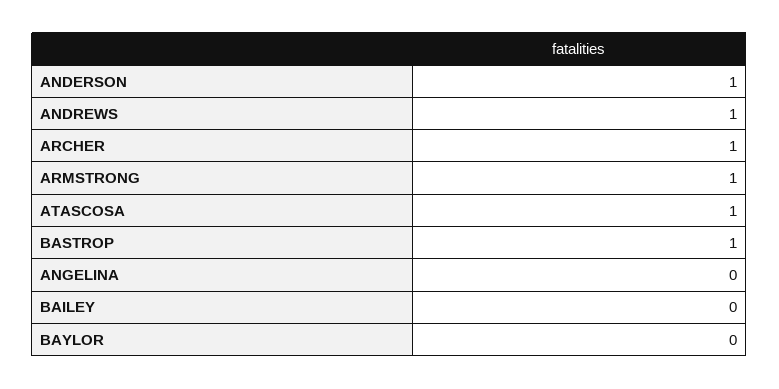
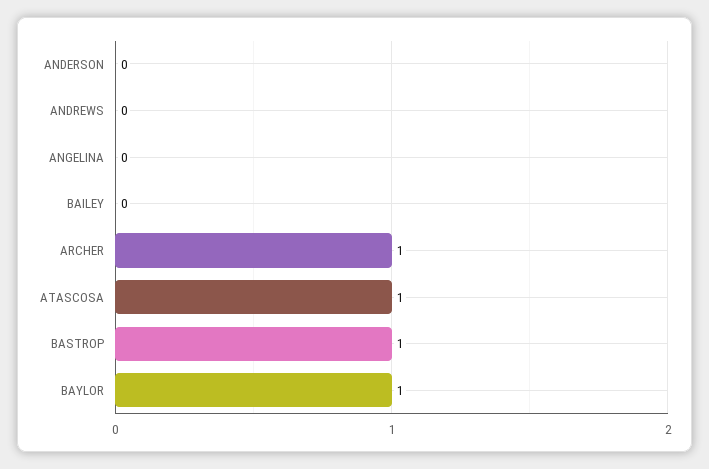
  {
-   "ANDERSON": 1,
+   "ANDERSON": 0,
-   "ANDREWS": 1,
+   "ANDREWS": 0,
    "ARCHER": 1,
-   "ARMSTRONG": 1,
    "ATASCOSA": 1,
    "BASTROP": 1,
    "ANGELINA": 0,
    "BAILEY": 0,
-   "BAYLOR": 0
+   "BAYLOR": 1
  }

